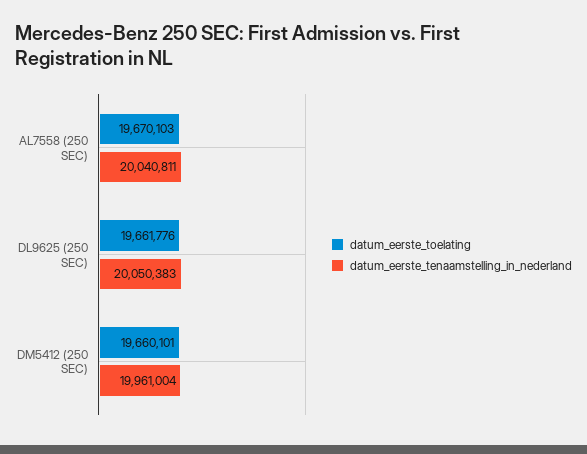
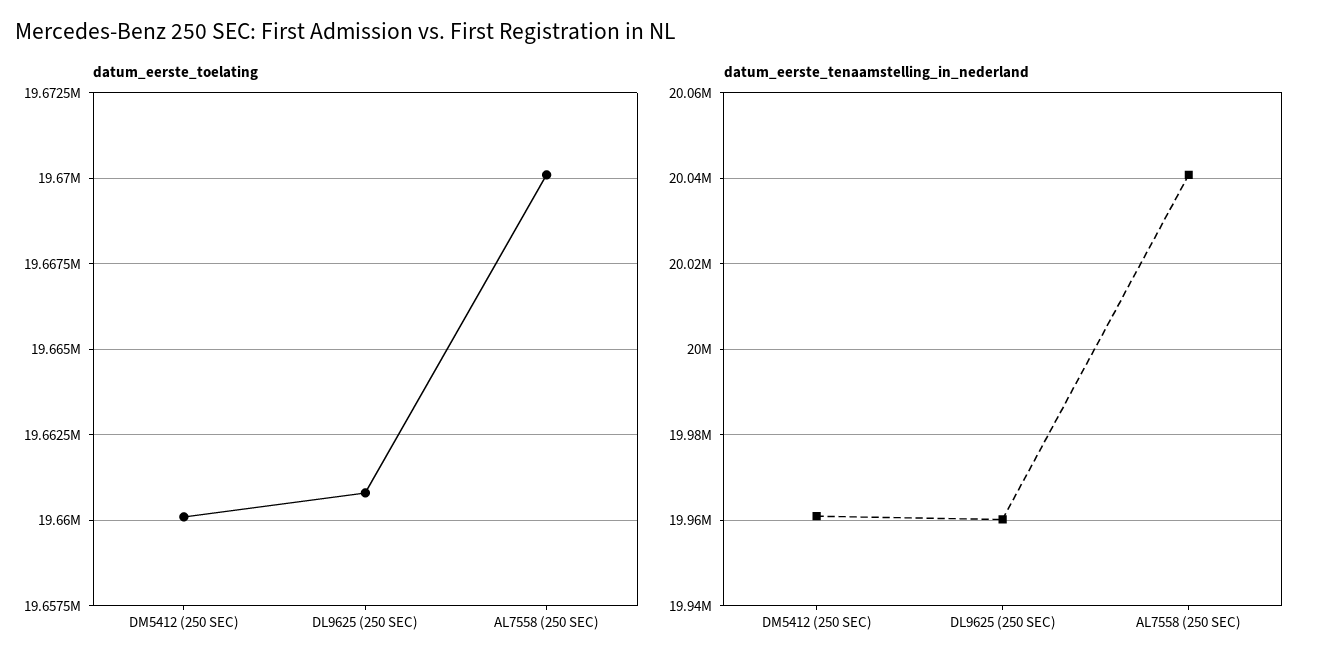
  {
    "datum_eerste_toelating": {
      "AL7558 (250 SEC)": 19670103,
-     "DL9625 (250 SEC)": 19661776,
+     "DL9625 (250 SEC)": 19660750,
      "DM5412 (250 SEC)": 19660101
    },
    "datum_eerste_tenaamstelling_in_nederland": {
      "AL7558 (250 SEC)": 20040811,
-     "DL9625 (250 SEC)": 20050383,
+     "DL9625 (250 SEC)": 19960000,
      "DM5412 (250 SEC)": 19961004
    }
  }

